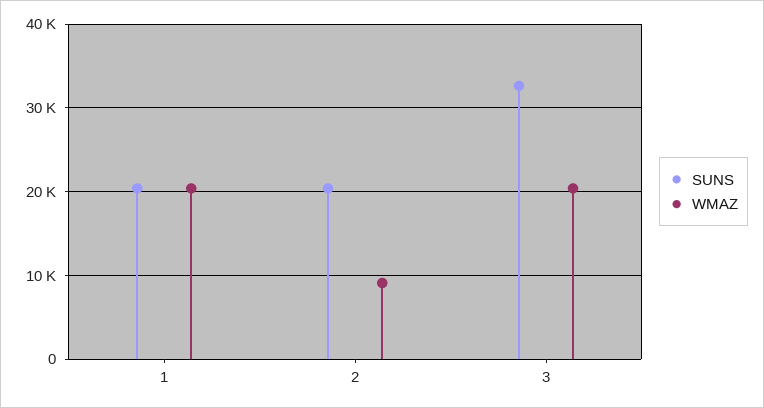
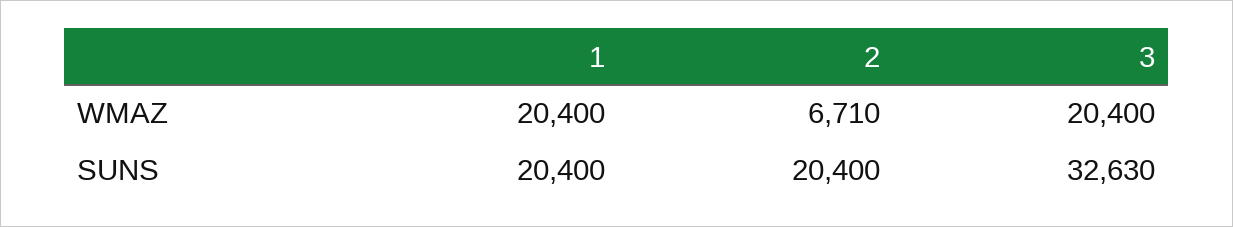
  {
    "SUNS": {
      "1": 20400,
      "2": 20400,
      "3": 32630
    },
    "WMAZ": {
      "1": 20400,
-     "2": 9000,
+     "2": 6710,
      "3": 20400
    }
  }

